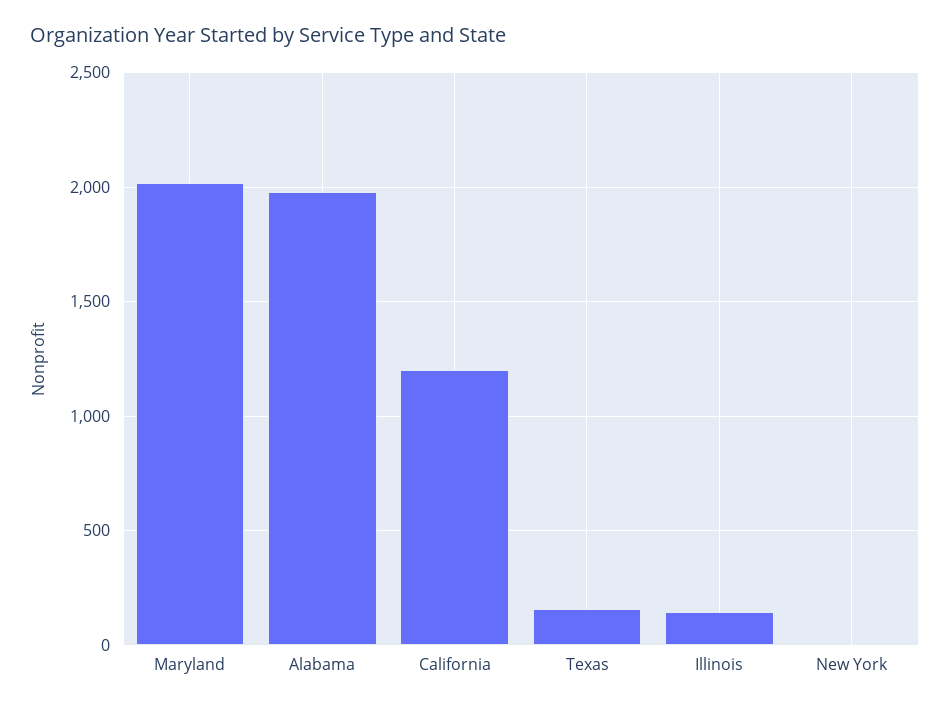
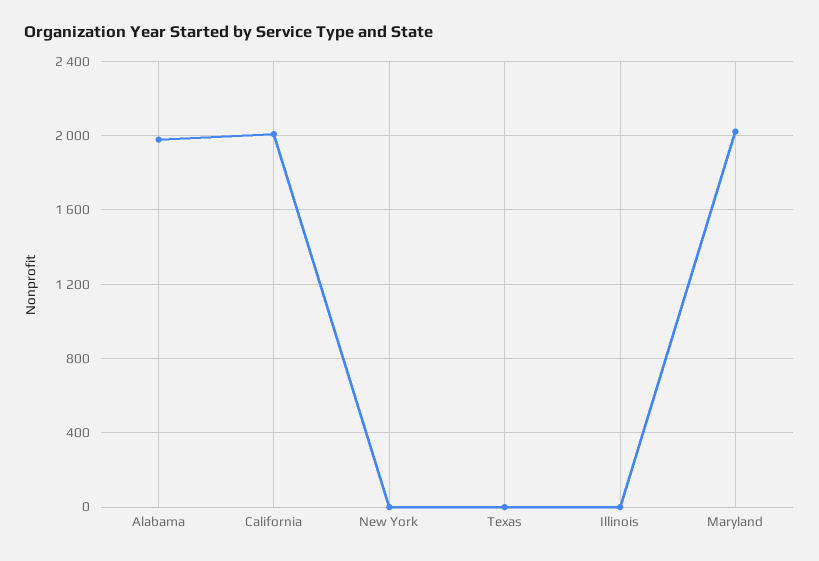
  {
    "Maryland": 2000,
    "Alabama": 2000,
-   "California": 1200,
+   "California": 2000,
-   "Texas": 150,
+   "Texas": 0,
-   "Illinois": 150,
+   "Illinois": 0,
    "New York": 0
  }

